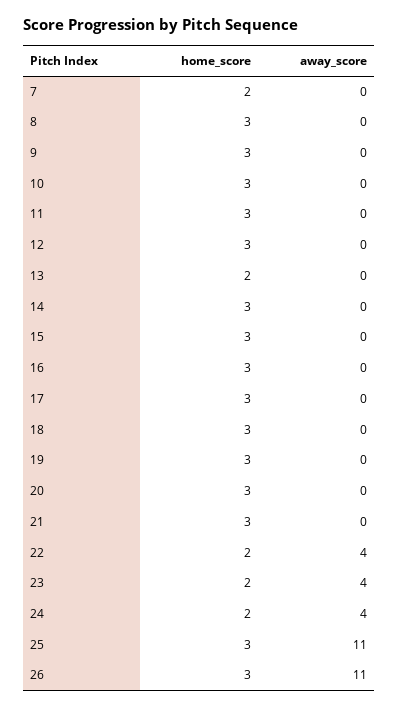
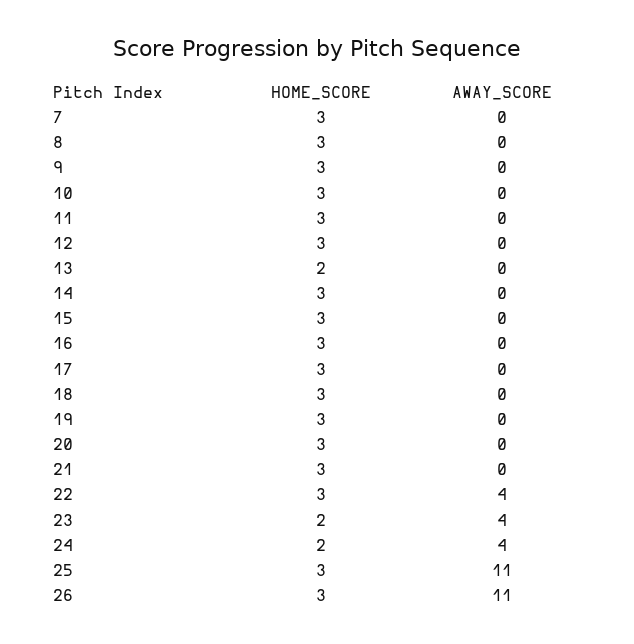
  {
    "home_score": {
-     "7": 2,
+     "7": 3,
      "8": 3,
      "9": 3,
      "10": 3,
      "11": 3,
      "12": 3,
      "13": 2,
      "14": 3,
      "15": 3,
      "16": 3,
      "17": 3,
      "18": 3,
      "19": 3,
      "20": 3,
      "21": 3,
-     "22": 2,
+     "22": 3,
      "23": 2,
      "24": 2,
      "25": 3,
      "26": 3
    },
    "away_score": {
      "7": 0,
      "8": 0,
      "9": 0,
      "10": 0,
      "11": 0,
      "12": 0,
      "13": 0,
      "14": 0,
      "15": 0,
      "16": 0,
      "17": 0,
      "18": 0,
      "19": 0,
      "20": 0,
      "21": 0,
      "22": 4,
      "23": 4,
      "24": 4,
      "25": 11,
      "26": 11
    }
  }

